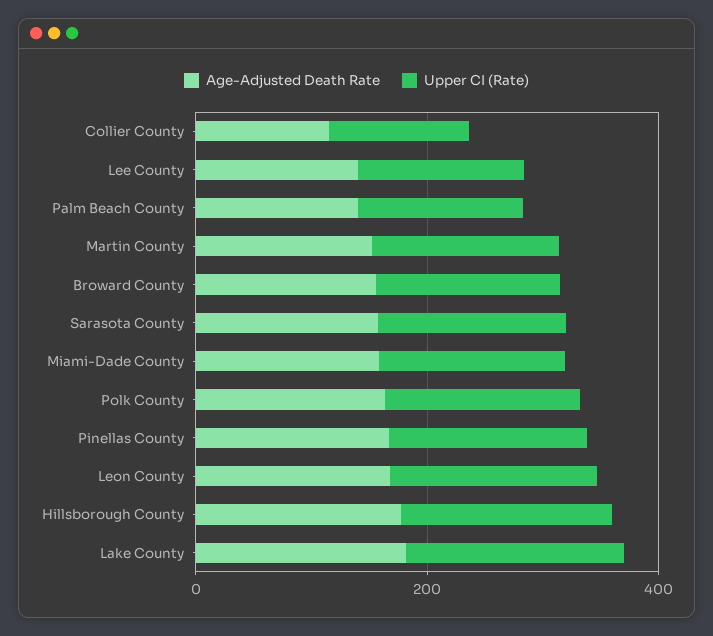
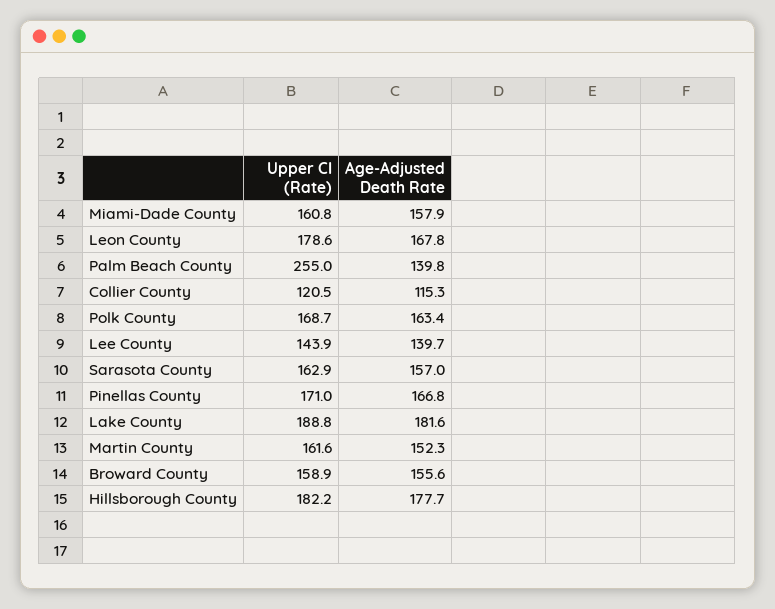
  {
    "Age-Adjusted Death Rate": {
      "Collier County": 115.3,
      "Lee County": 139.7,
      "Palm Beach County": 139.8,
      "Martin County": 152.3,
      "Broward County": 155.6,
      "Sarasota County": 157,
      "Miami-Dade County": 157.9,
      "Polk County": 163.4,
      "Pinellas County": 166.8,
      "Leon County": 167.8,
      "Hillsborough County": 177.7,
      "Lake County": 181.6
    },
    "Upper CI (Rate)": {
      "Collier County": 120.5,
      "Lee County": 143.9,
-     "Palm Beach County": 150,
+     "Palm Beach County": 255,
      "Martin County": 161.6,
      "Broward County": 158.9,
      "Sarasota County": 162.9,
      "Miami-Dade County": 160.8,
      "Polk County": 168.7,
      "Pinellas County": 171,
      "Leon County": 178.6,
      "Hillsborough County": 182.2,
      "Lake County": 188.8
    }
  }

